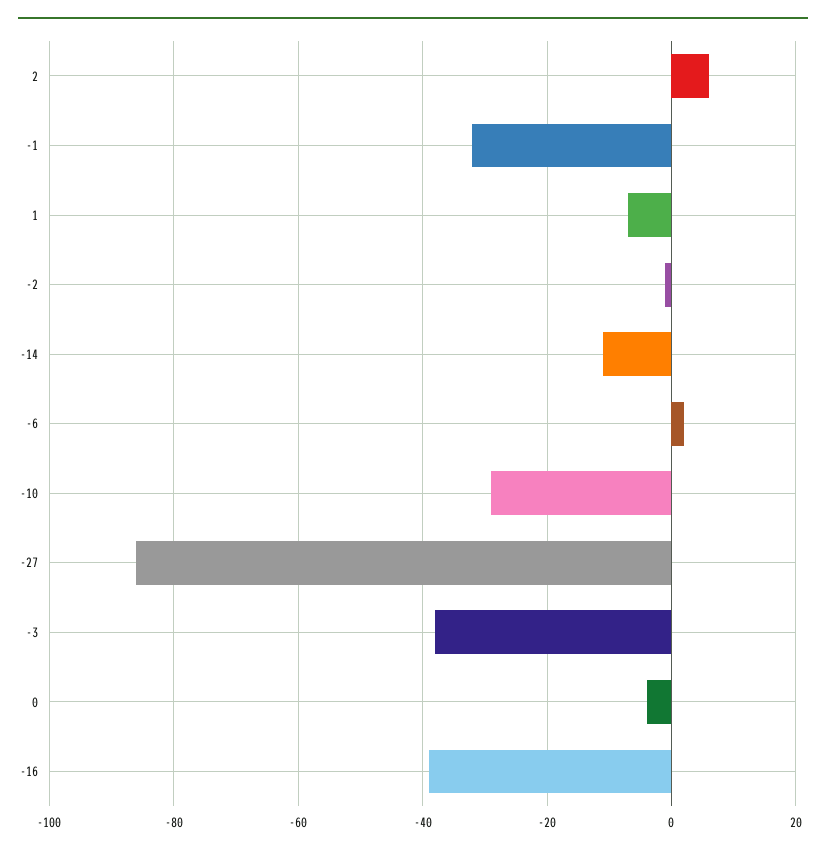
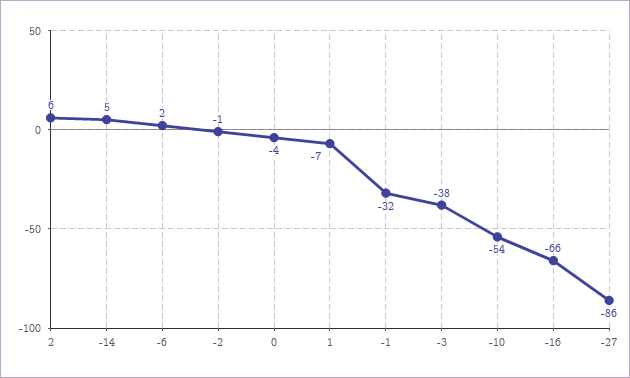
  {
    "2": 6,
    "-1": -32,
    "1": -7,
    "-2": -1,
-   "-14": -10,
+   "-14": 5,
    "-6": 2,
-   "-10": -30,
+   "-10": -54,
    "-27": -86,
    "-3": -38,
    "0": -4,
-   "-16": -40
+   "-16": -66
  }

